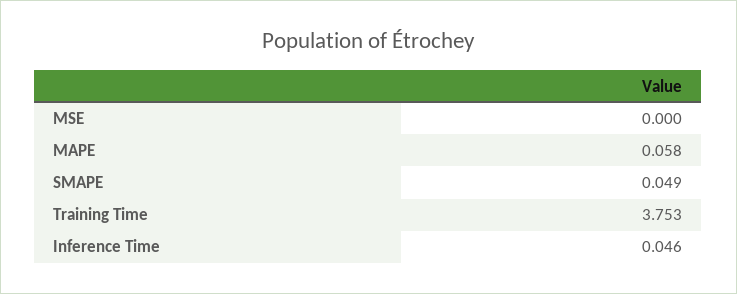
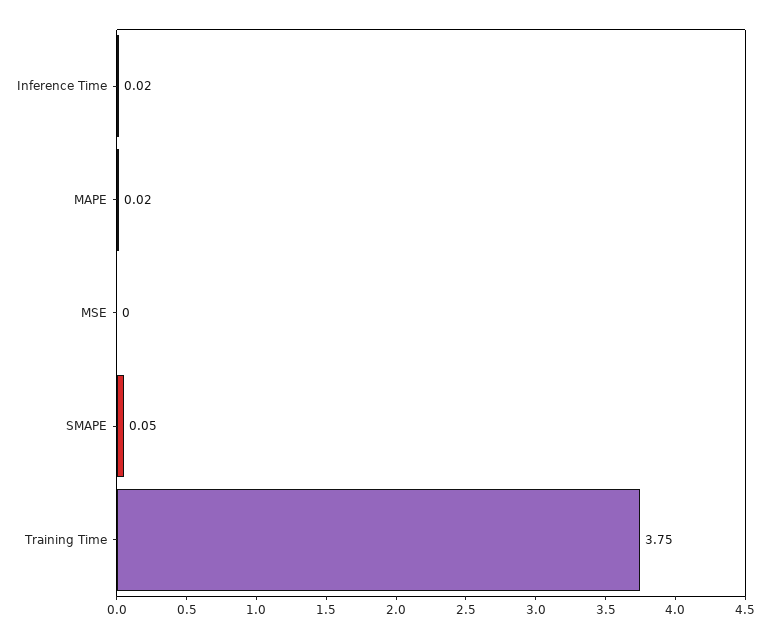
  {
    "MSE": 0,
-   "MAPE": 0.058,
+   "MAPE": 0.02,
    "SMAPE": 0.049,
    "Training Time": 3.753,
-   "Inference Time": 0.046
+   "Inference Time": 0.02
  }

